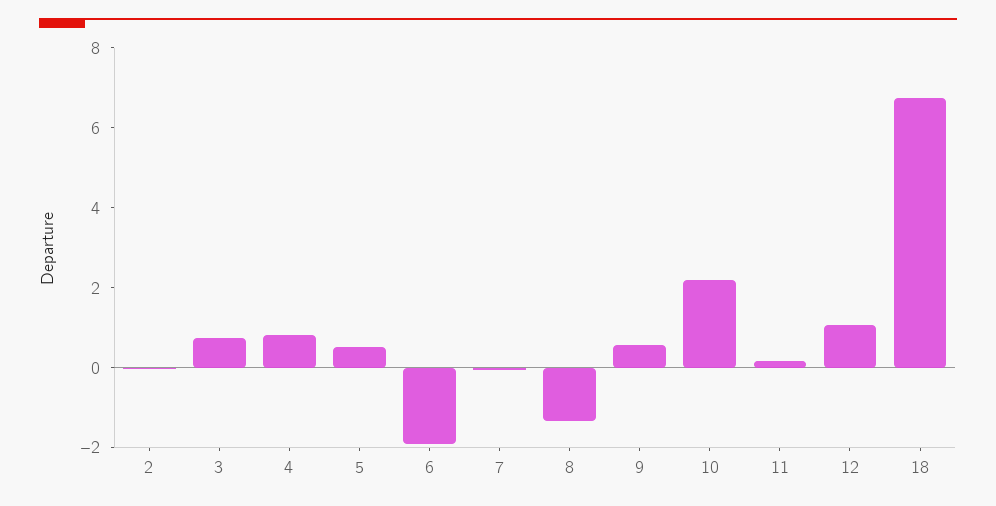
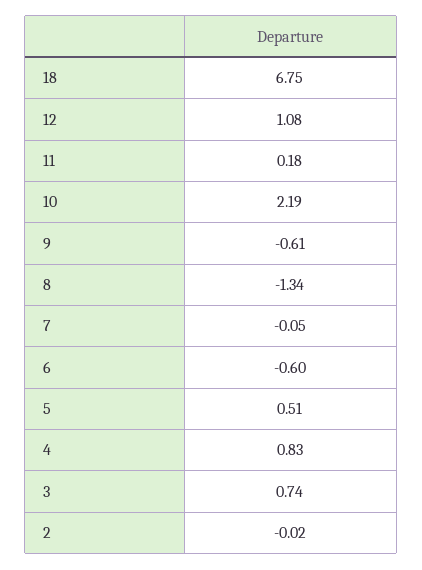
  {
    "2": -0.02,
    "3": 0.74,
    "4": 0.83,
    "5": 0.51,
-   "6": -2,
+   "6": -0.6,
    "7": -0.05,
    "8": -1.34,
-   "9": 0.5,
+   "9": -0.61,
    "10": 2.19,
    "11": 0.18,
    "12": 1.08,
    "18": 6.75
  }

